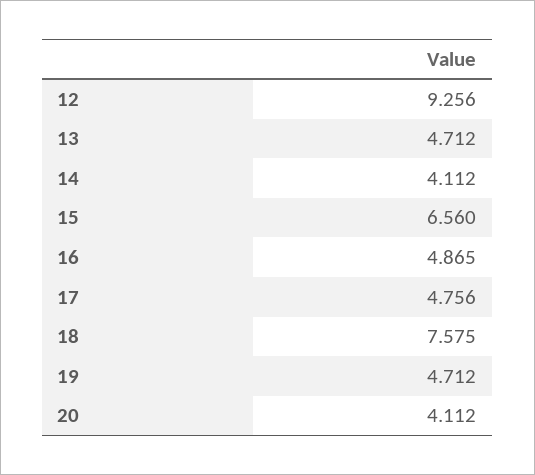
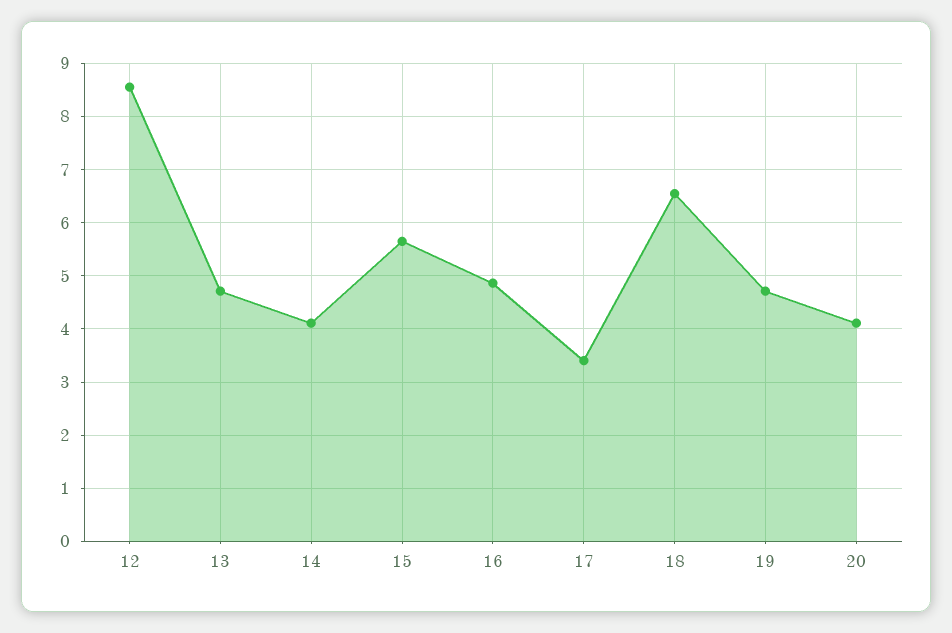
  {
-   "12": 9.256,
+   "12": 8.6,
    "13": 4.712,
    "14": 4.112,
-   "15": 6.56,
+   "15": 5.6,
    "16": 4.865,
-   "17": 4.756,
+   "17": 3.4,
-   "18": 7.575,
+   "18": 6.6,
    "19": 4.712,
    "20": 4.112
  }

